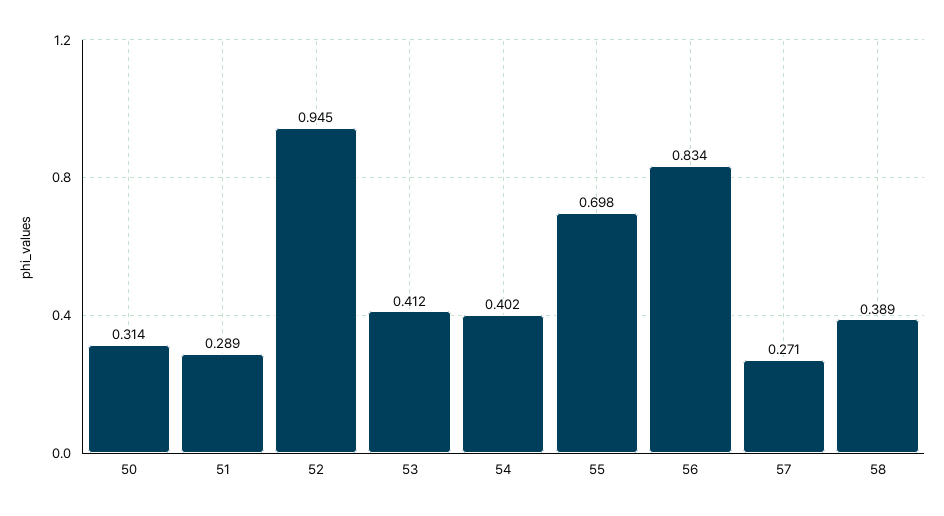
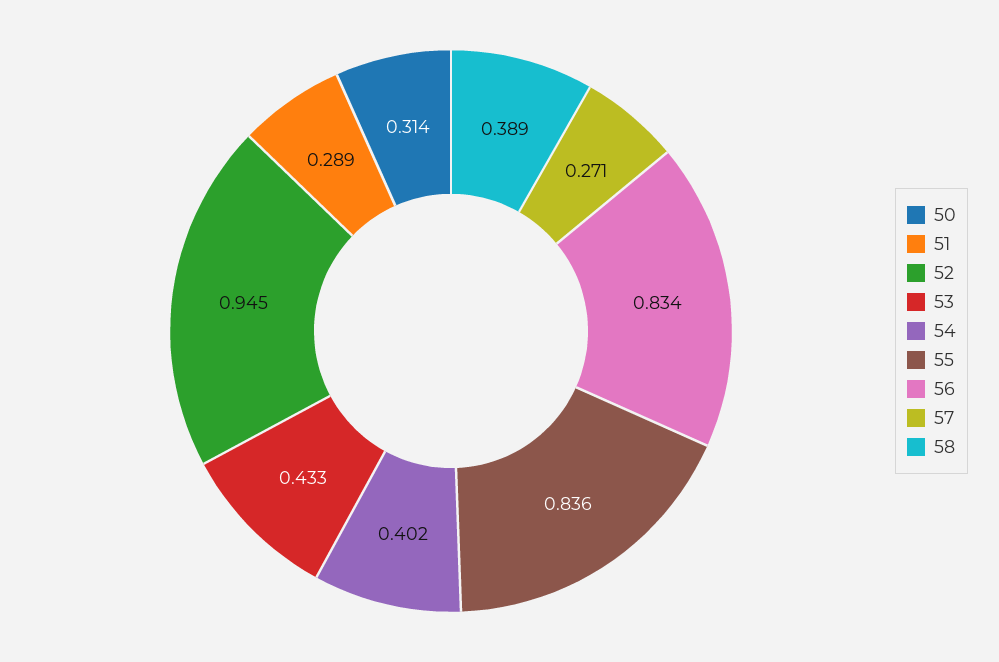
  {
    "50": 0.314,
    "51": 0.289,
    "52": 0.945,
-   "53": 0.412,
+   "53": 0.433,
    "54": 0.402,
-   "55": 0.698,
+   "55": 0.836,
    "56": 0.834,
    "57": 0.271,
    "58": 0.389
  }

